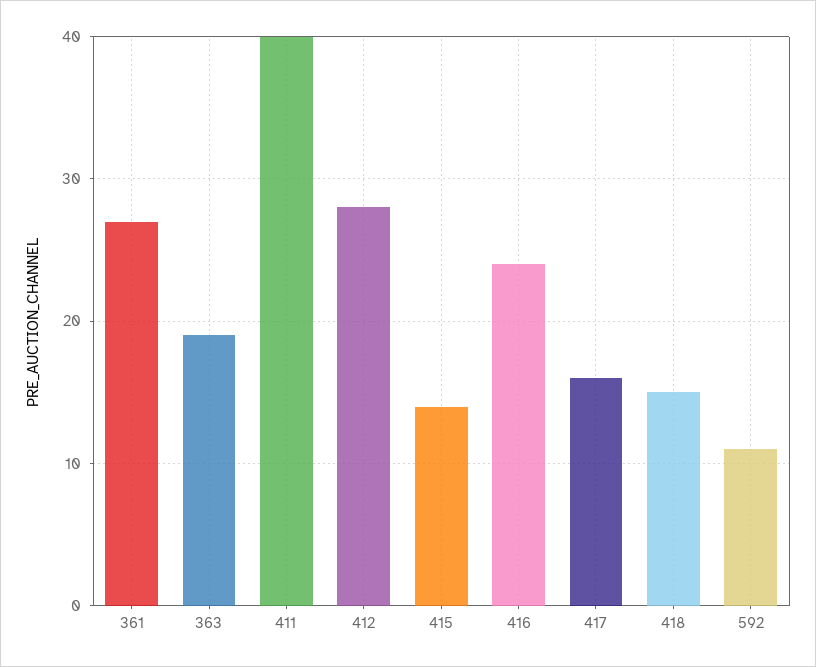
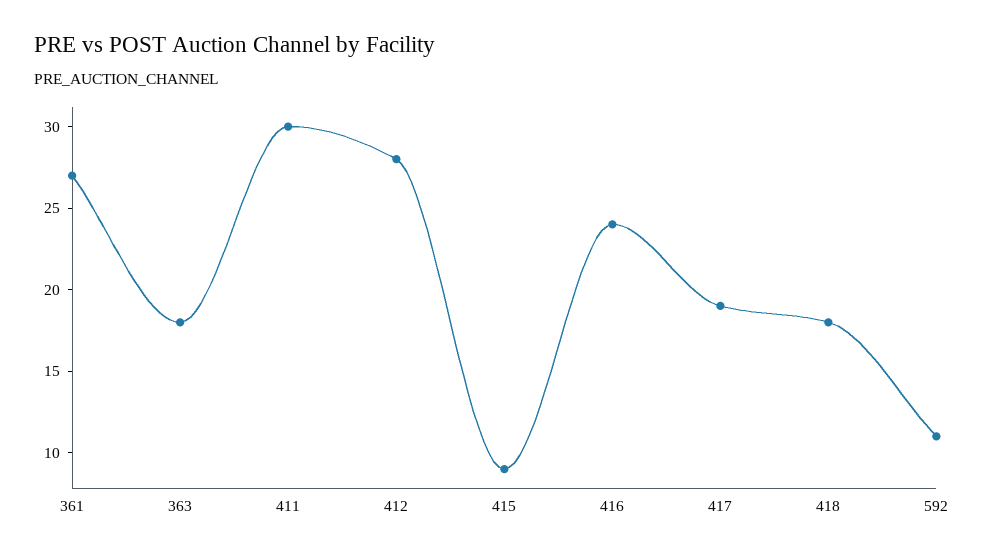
  {
    "361": 27,
-   "363": 19,
+   "363": 18,
-   "411": 40,
+   "411": 30,
    "412": 28,
-   "415": 14,
+   "415": 9,
    "416": 24,
-   "417": 16,
+   "417": 19,
-   "418": 15,
+   "418": 18,
    "592": 11
  }

